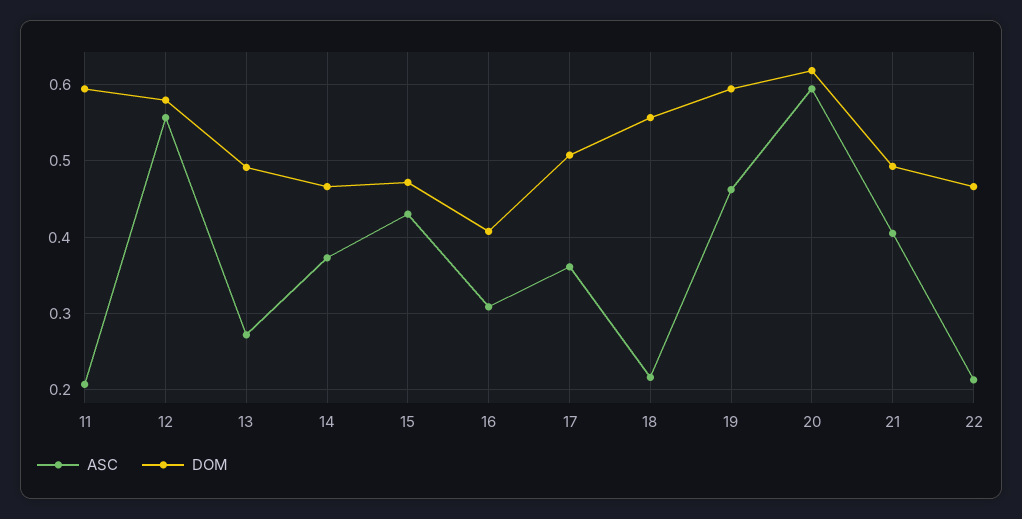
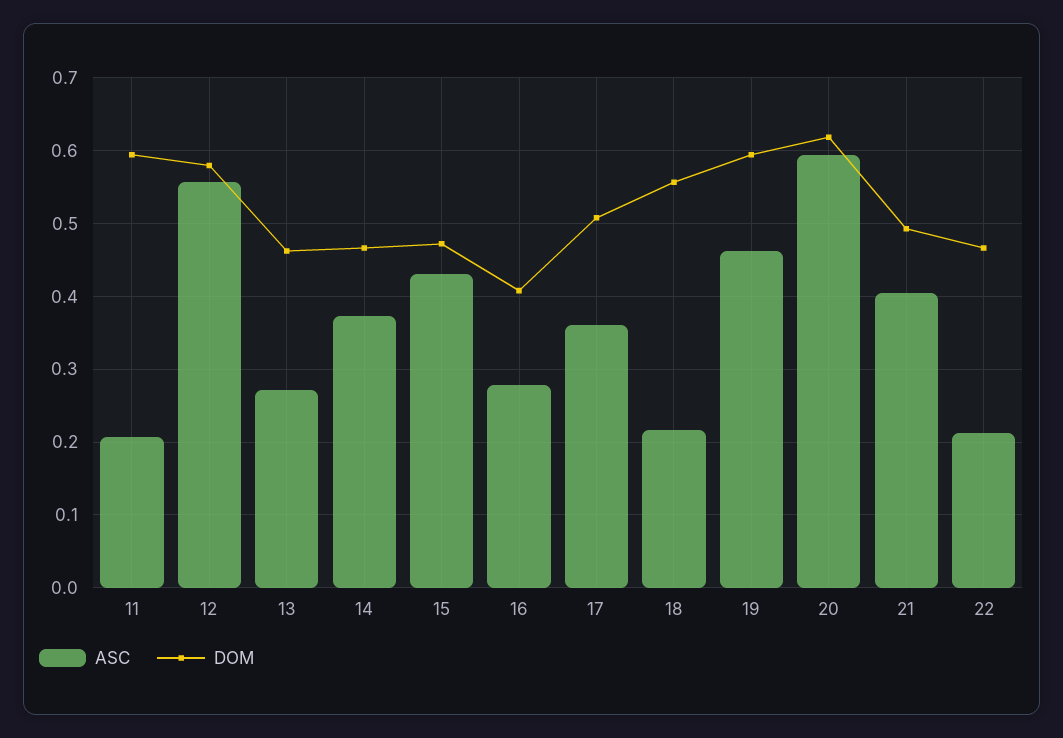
  {
    "ASC": {
      "11": 0.21,
      "12": 0.56,
      "13": 0.27,
      "14": 0.37,
      "15": 0.43,
-     "16": 0.31,
+     "16": 0.28,
      "17": 0.36,
      "18": 0.22,
      "19": 0.46,
      "20": 0.59,
      "21": 0.41,
      "22": 0.21
    },
    "DOM": {
      "11": 0.59,
      "12": 0.58,
-     "13": 0.49,
+     "13": 0.46,
      "14": 0.47,
      "15": 0.47,
      "16": 0.41,
      "17": 0.51,
      "18": 0.56,
      "19": 0.59,
      "20": 0.62,
      "21": 0.49,
      "22": 0.47
    }
  }

